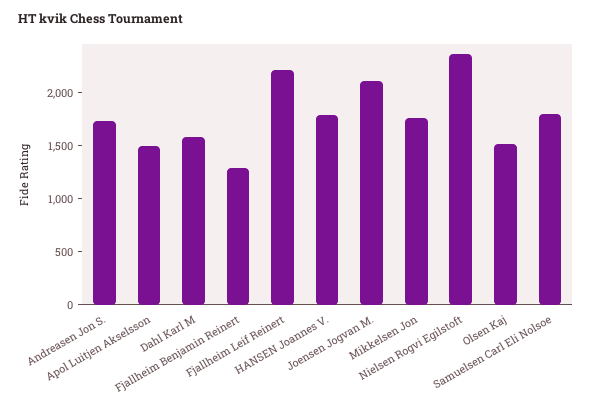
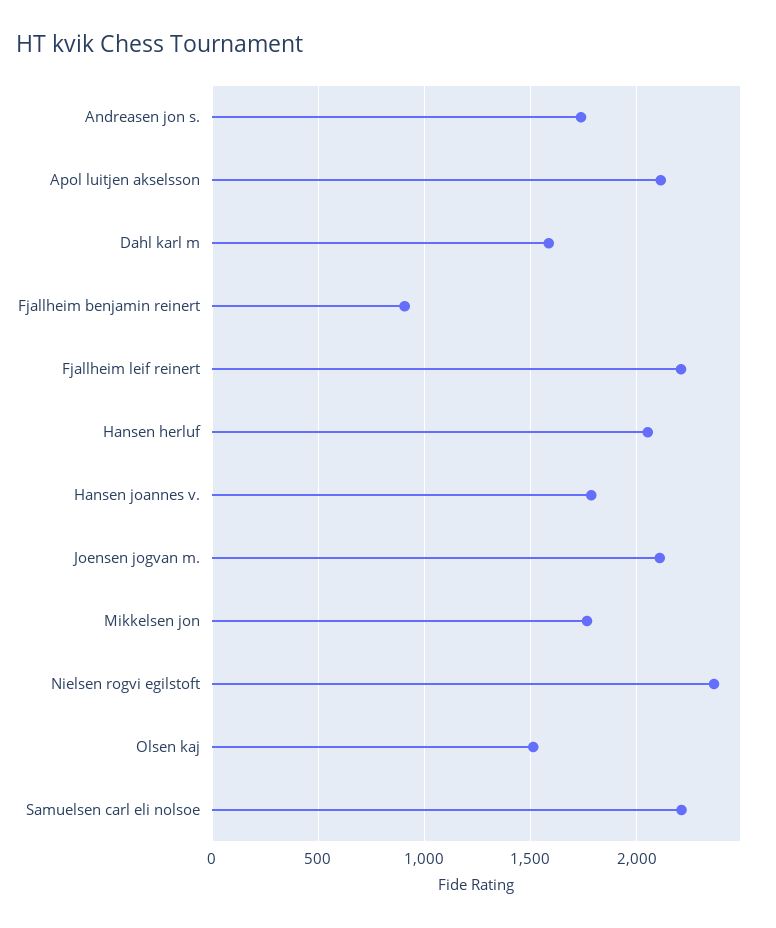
  {
    "Andreasen Jon S.": 1750,
-   "Apol Luitjen Akselsson": 1500,
+   "Apol Luitjen Akselsson": 2100,
    "Dahl Karl M": 1600,
-   "Fjallheim Benjamin Reinert": 1300,
+   "Fjallheim Benjamin Reinert": 900,
    "Fjallheim Leif Reinert": 2200,
    "HANSEN Joannes V.": 1800,
    "Joensen Jogvan M.": 2100,
    "Mikkelsen Jon": 1750,
    "Nielsen Rogvi Egilstoft": 2350,
    "Olsen Kaj": 1500,
-   "Samuelsen Carl Eli Nolsoe": 1800
+   "Samuelsen Carl Eli Nolsoe": 2200,
+   "Hansen herluf": 2050
  }

